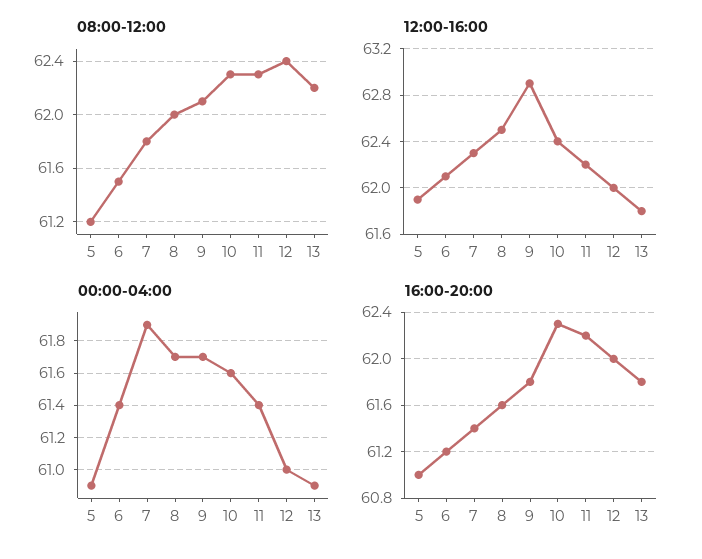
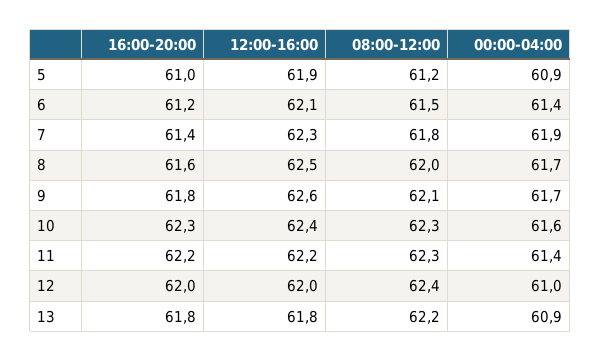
  {
    "08:00-12:00": {
      "5": 61.2,
      "6": 61.5,
      "7": 61.8,
      "8": 62,
      "9": 62.1,
      "10": 62.3,
      "11": 62.3,
      "12": 62.4,
      "13": 62.2
    },
    "12:00-16:00": {
      "5": 61.9,
      "6": 62.1,
      "7": 62.3,
      "8": 62.5,
-     "9": 62.9,
+     "9": 62.6,
      "10": 62.4,
      "11": 62.2,
      "12": 62,
      "13": 61.8
    },
    "00:00-04:00": {
      "5": 60.9,
      "6": 61.4,
      "7": 61.9,
      "8": 61.7,
      "9": 61.7,
      "10": 61.6,
      "11": 61.4,
      "12": 61,
      "13": 60.9
    },
    "16:00-20:00": {
      "5": 61,
      "6": 61.2,
      "7": 61.4,
      "8": 61.6,
      "9": 61.8,
      "10": 62.3,
      "11": 62.2,
      "12": 62,
      "13": 61.8
    }
  }

